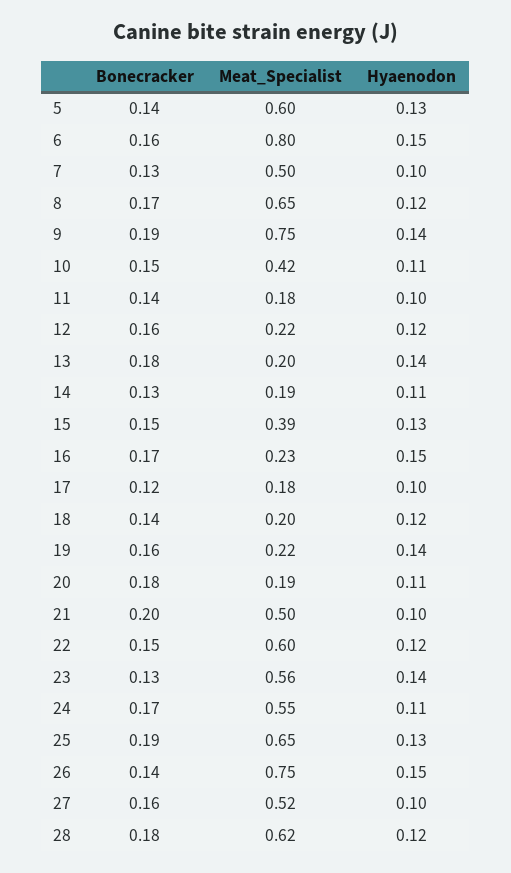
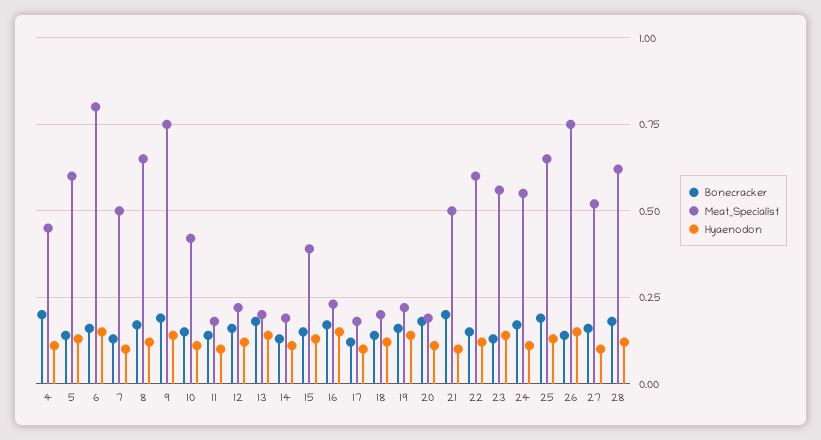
  {
    "Bonecracker": {
      "5": 0.14,
      "6": 0.16,
      "7": 0.13,
      "8": 0.17,
      "9": 0.19,
      "10": 0.15,
      "11": 0.14,
      "12": 0.16,
      "13": 0.18,
      "14": 0.13,
      "15": 0.15,
      "16": 0.17,
      "17": 0.12,
      "18": 0.14,
      "19": 0.16,
      "20": 0.18,
      "21": 0.2,
      "22": 0.15,
      "23": 0.13,
      "24": 0.17,
      "25": 0.19,
      "26": 0.14,
      "27": 0.16,
-     "28": 0.18
+     "28": 0.18,
+     "4": 0.2
    },
    "Meat_Specialist": {
      "5": 0.6,
      "6": 0.8,
      "7": 0.5,
      "8": 0.65,
      "9": 0.75,
      "10": 0.42,
      "11": 0.18,
      "12": 0.22,
      "13": 0.2,
      "14": 0.19,
      "15": 0.39,
      "16": 0.23,
      "17": 0.18,
      "18": 0.2,
      "19": 0.22,
      "20": 0.19,
      "21": 0.5,
      "22": 0.6,
      "23": 0.56,
      "24": 0.55,
      "25": 0.65,
      "26": 0.75,
      "27": 0.52,
-     "28": 0.62
+     "28": 0.62,
+     "4": 0.45
    },
    "Hyaenodon": {
      "5": 0.13,
      "6": 0.15,
      "7": 0.1,
      "8": 0.12,
      "9": 0.14,
      "10": 0.11,
      "11": 0.1,
      "12": 0.12,
      "13": 0.14,
      "14": 0.11,
      "15": 0.13,
      "16": 0.15,
      "17": 0.1,
      "18": 0.12,
      "19": 0.14,
      "20": 0.11,
      "21": 0.1,
      "22": 0.12,
      "23": 0.14,
      "24": 0.11,
      "25": 0.13,
      "26": 0.15,
      "27": 0.1,
-     "28": 0.12
+     "28": 0.12,
+     "4": 0.1
    }
  }

